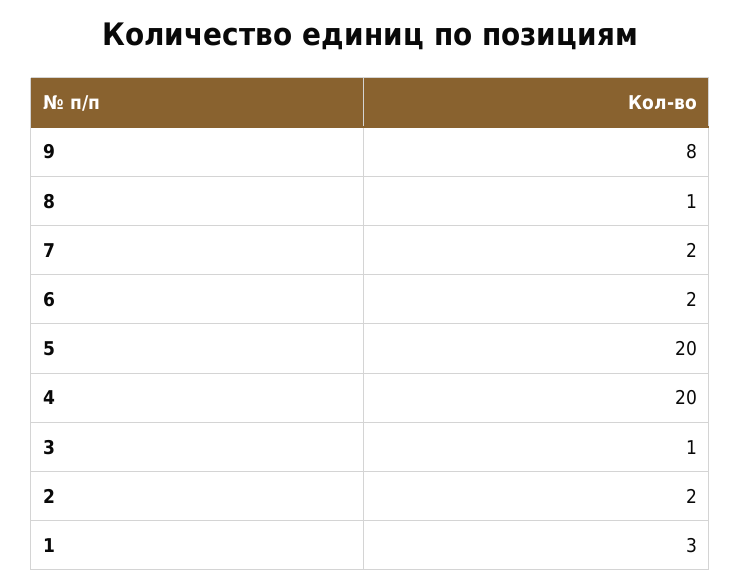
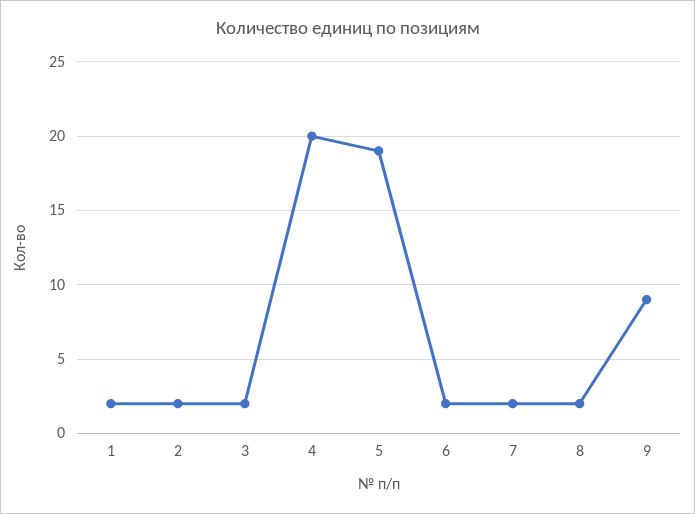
  {
-   "9": 8,
+   "9": 9,
-   "8": 1,
+   "8": 2,
    "7": 2,
    "6": 2,
-   "5": 20,
+   "5": 19,
    "4": 20,
-   "3": 1,
+   "3": 2,
    "2": 2,
-   "1": 3
+   "1": 2
  }

